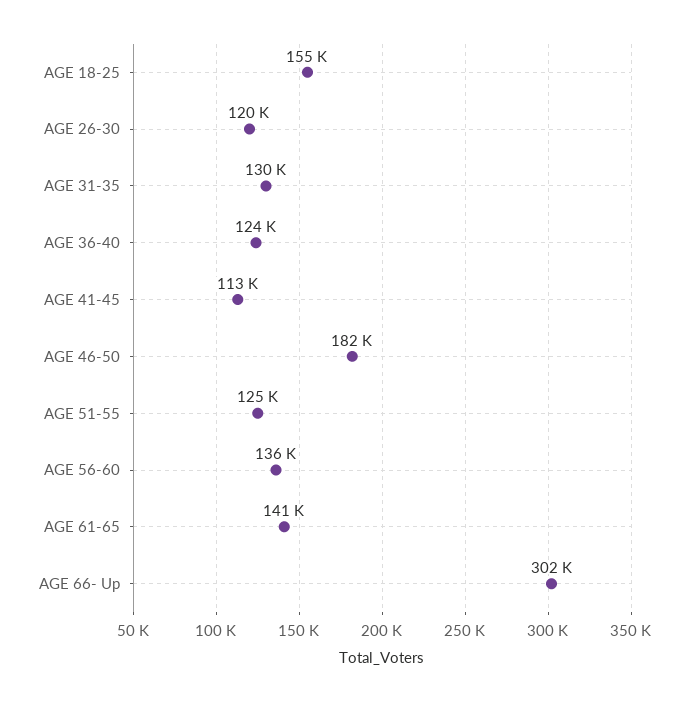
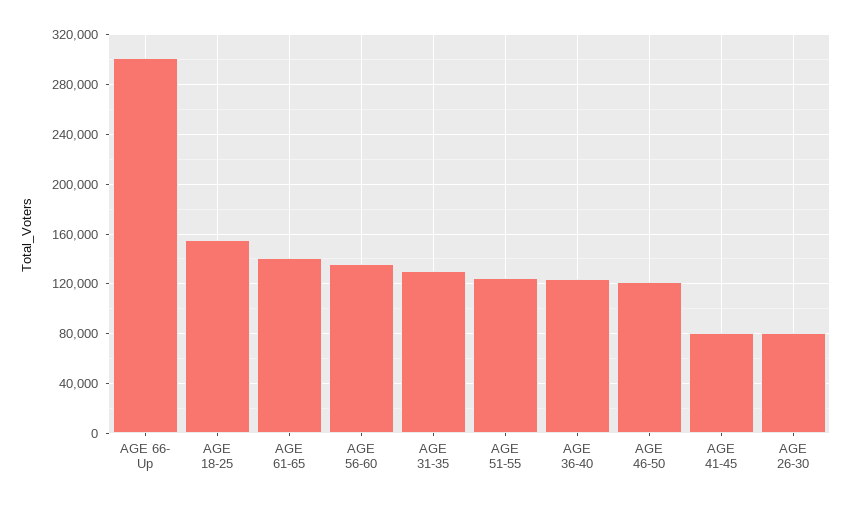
  {
    "AGE 18-25": 155000,
-   "AGE 26-30": 120000,
+   "AGE 26-30": 80000,
    "AGE 31-35": 130000,
    "AGE 36-40": 124000,
-   "AGE 41-45": 113000,
+   "AGE 41-45": 80000,
-   "AGE 46-50": 182000,
+   "AGE 46-50": 120000,
    "AGE 51-55": 125000,
    "AGE 56-60": 136000,
    "AGE 61-65": 141000,
    "AGE 66- Up": 302000
  }

